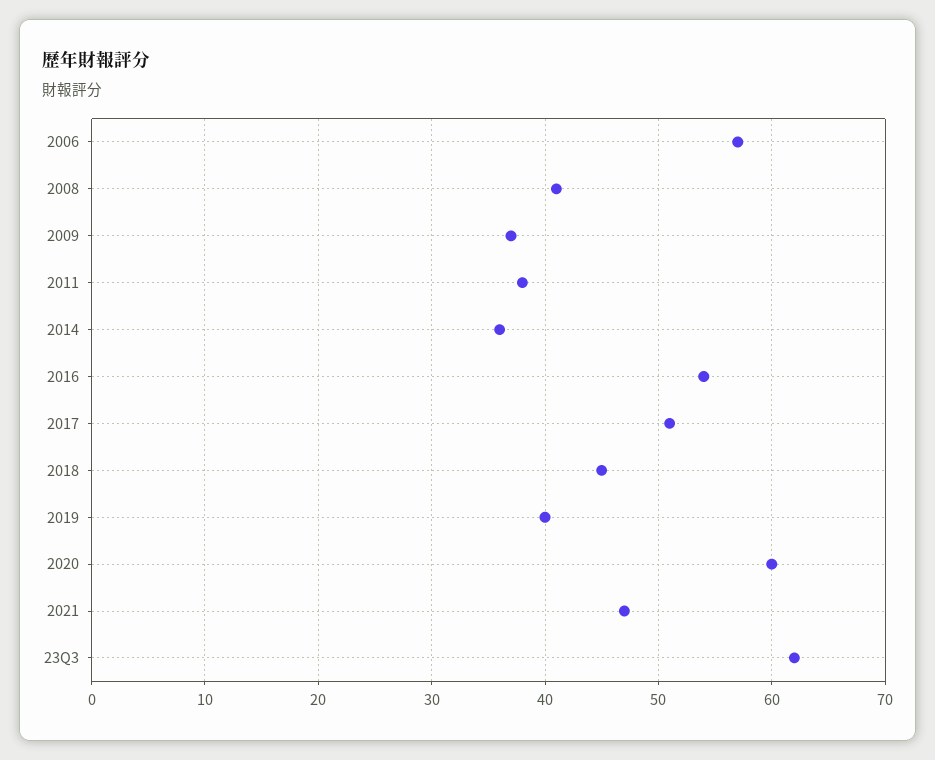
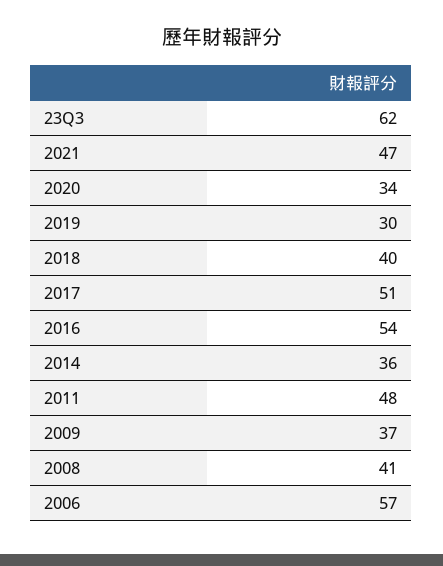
  {
    "2006": 57,
    "2008": 41,
    "2009": 37,
-   "2011": 38,
+   "2011": 48,
    "2014": 36,
    "2016": 54,
    "2017": 51,
-   "2018": 45,
+   "2018": 40,
-   "2019": 40,
+   "2019": 30,
-   "2020": 60,
+   "2020": 34,
    "2021": 47,
    "23Q3": 62
  }

